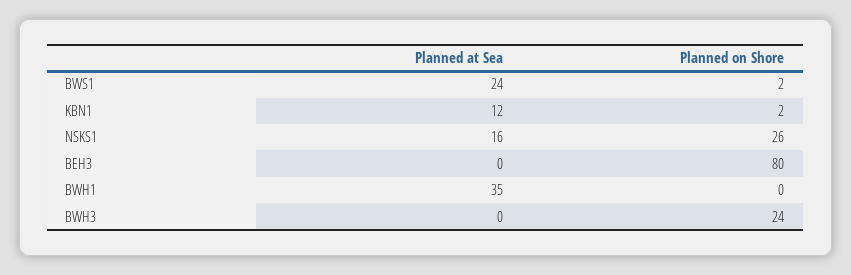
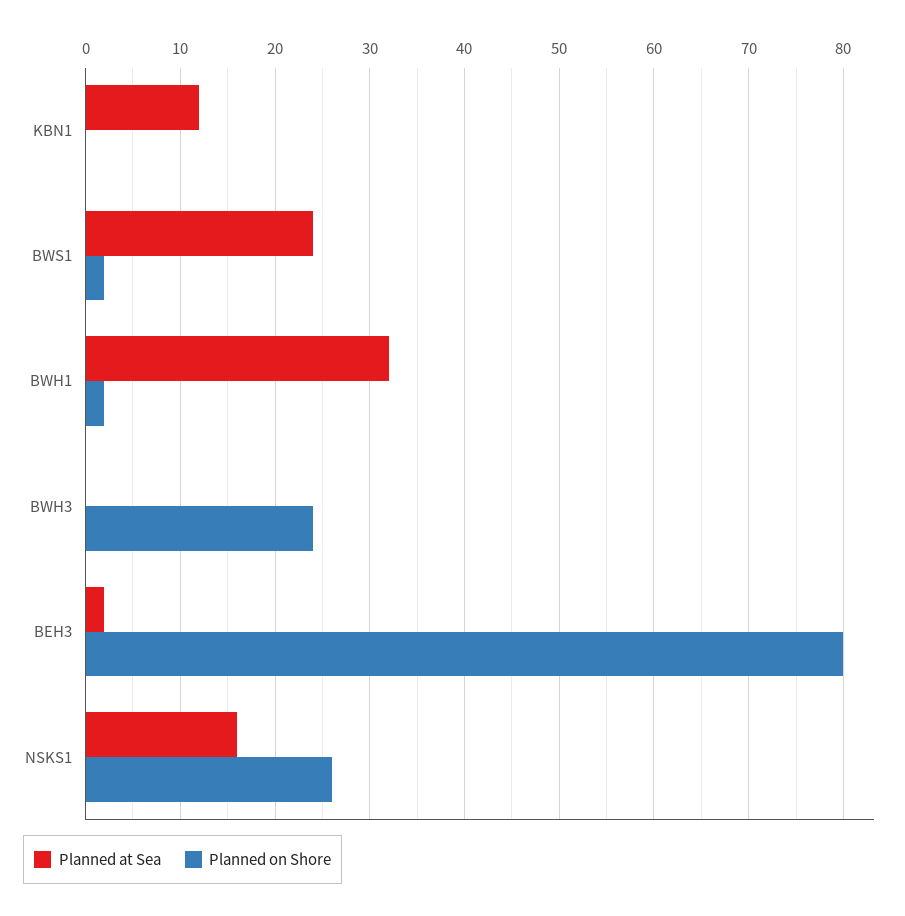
  {
    "Planned at Sea": {
      "BWS1": 24,
      "KBN1": 12,
      "NSKS1": 16,
-     "BEH3": 0,
+     "BEH3": 2,
-     "BWH1": 35,
+     "BWH1": 32,
      "BWH3": 0
    },
    "Planned on Shore": {
      "BWS1": 2,
-     "KBN1": 2,
+     "KBN1": 0,
      "NSKS1": 26,
      "BEH3": 80,
-     "BWH1": 0,
+     "BWH1": 2,
      "BWH3": 24
    }
  }

